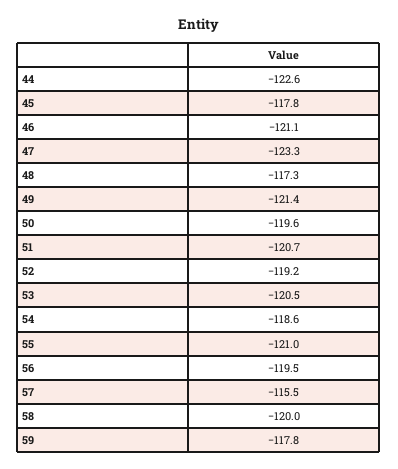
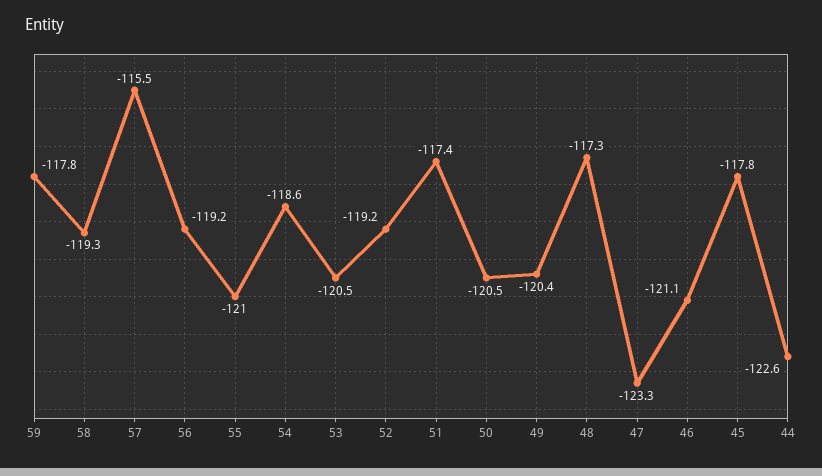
  {
    "44": -122.6,
    "45": -117.8,
    "46": -121.1,
    "47": -123.3,
    "48": -117.3,
-   "49": -121.4,
+   "49": -120.4,
-   "50": -119.6,
+   "50": -120.5,
-   "51": -120.7,
+   "51": -117.4,
    "52": -119.2,
    "53": -120.5,
    "54": -118.6,
    "55": -121,
-   "56": -119.5,
+   "56": -119.2,
    "57": -115.5,
-   "58": -120,
+   "58": -119.3,
    "59": -117.8
  }

